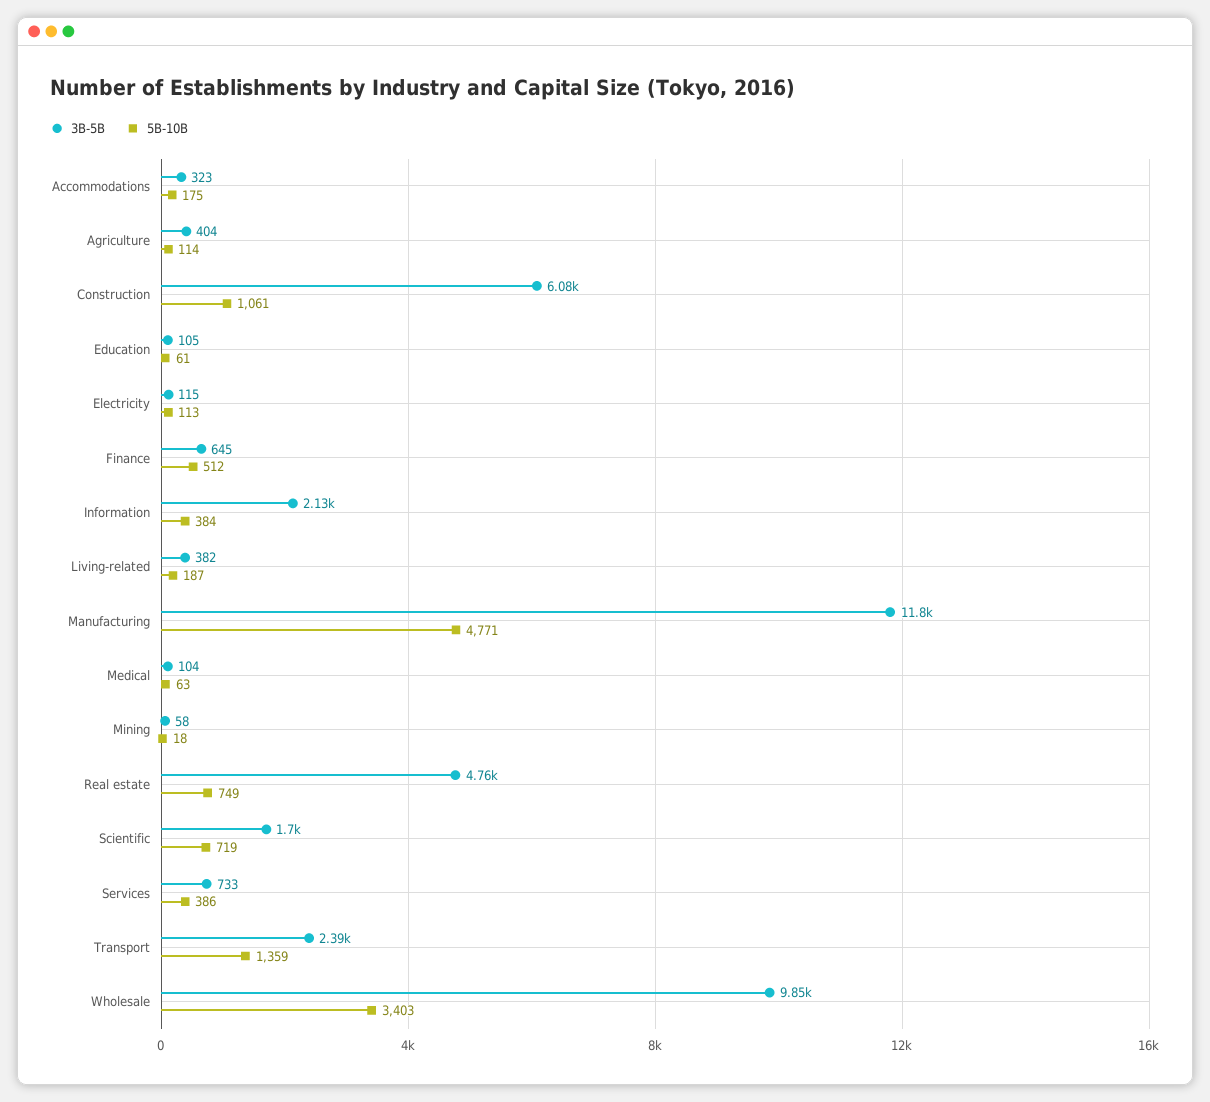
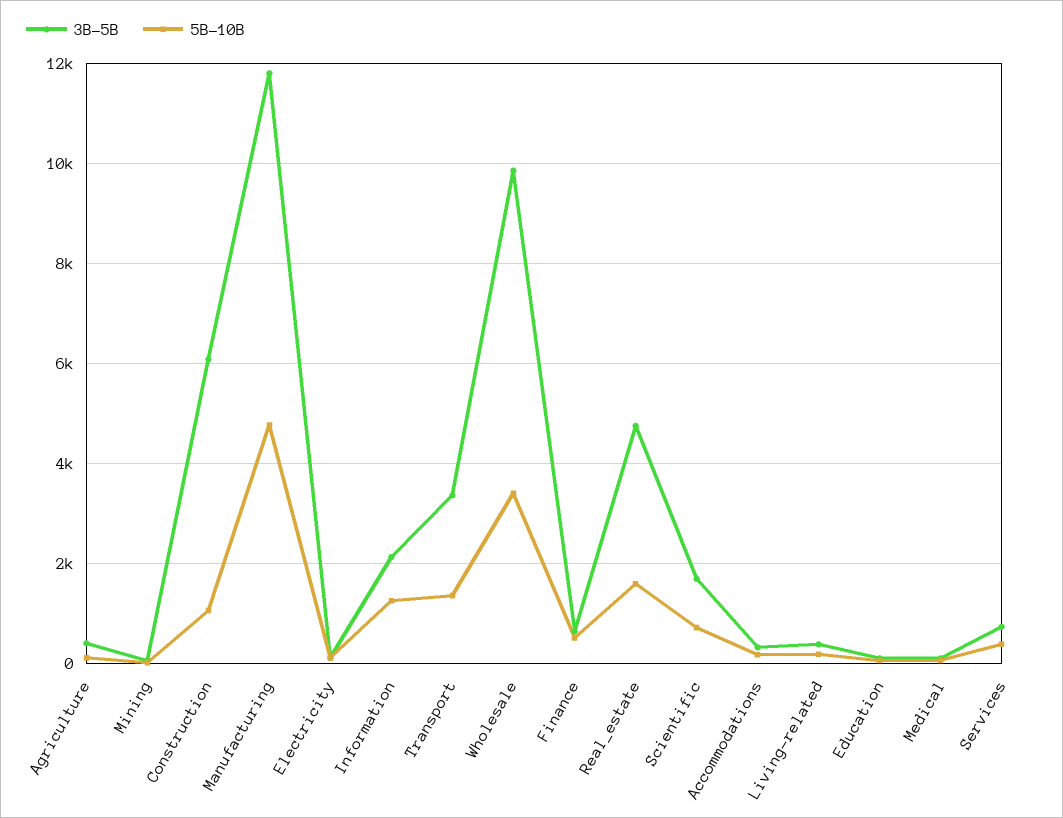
  {
    "3B-5B": {
      "Accommodations": 323,
      "Agriculture": 404,
      "Construction": 6080,
      "Education": 105,
      "Electricity": 115,
      "Finance": 645,
      "Information": 2130,
      "Living-related": 382,
      "Manufacturing": 11800,
      "Medical": 104,
      "Mining": 58,
      "Real estate": 4760,
      "Scientific": 1700,
      "Services": 733,
-     "Transport": 2390,
+     "Transport": 3400,
      "Wholesale": 9850
    },
    "5B-10B": {
      "Accommodations": 175,
      "Agriculture": 114,
      "Construction": 1061,
      "Education": 61,
      "Electricity": 113,
      "Finance": 512,
-     "Information": 384,
+     "Information": 1200,
      "Living-related": 187,
      "Manufacturing": 4771,
      "Medical": 63,
      "Mining": 18,
-     "Real estate": 749,
+     "Real estate": 1600,
      "Scientific": 719,
      "Services": 386,
      "Transport": 1359,
      "Wholesale": 3403
    }
  }

